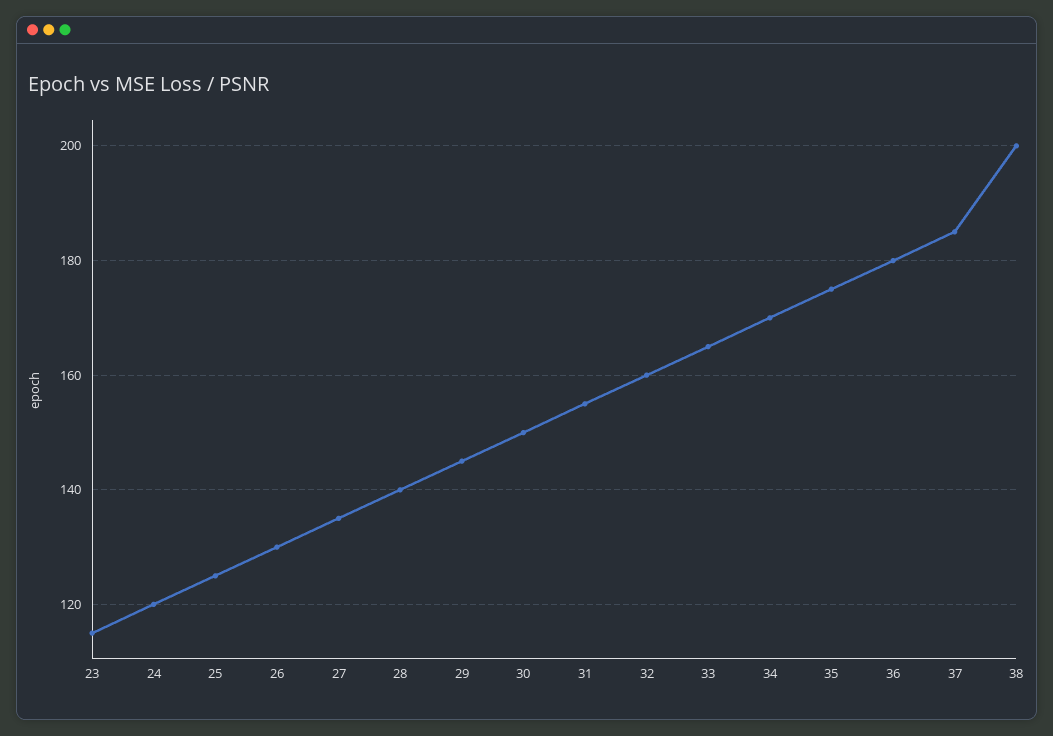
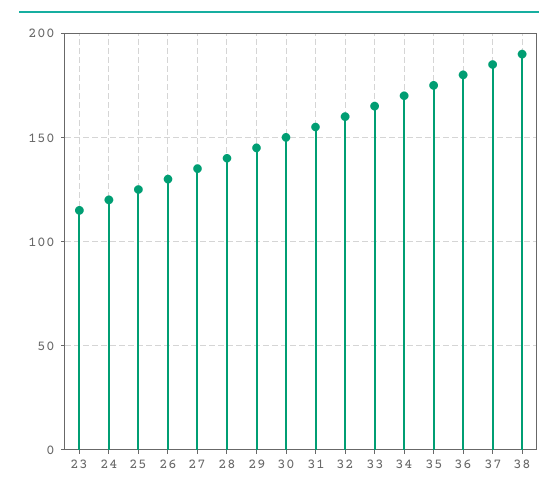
  {
    "23": 115,
    "24": 120,
    "25": 125,
    "26": 130,
    "27": 135,
    "28": 140,
    "29": 145,
    "30": 150,
    "31": 155,
    "32": 160,
    "33": 165,
    "34": 170,
    "35": 175,
    "36": 180,
    "37": 185,
-   "38": 200
+   "38": 190
  }

